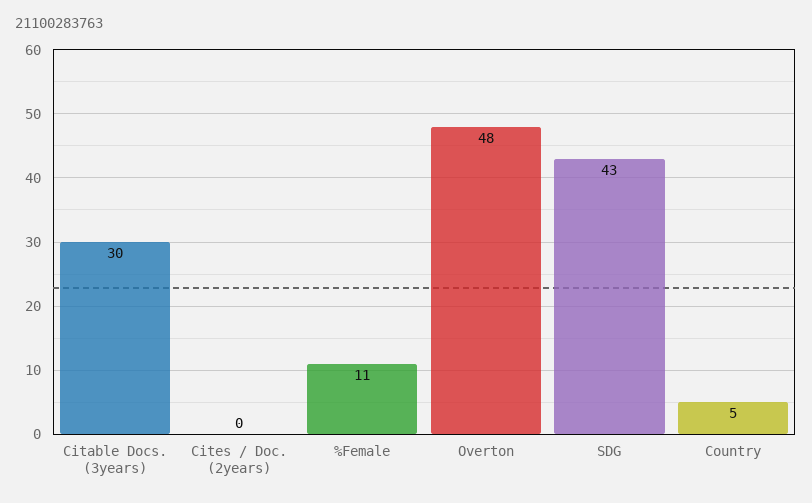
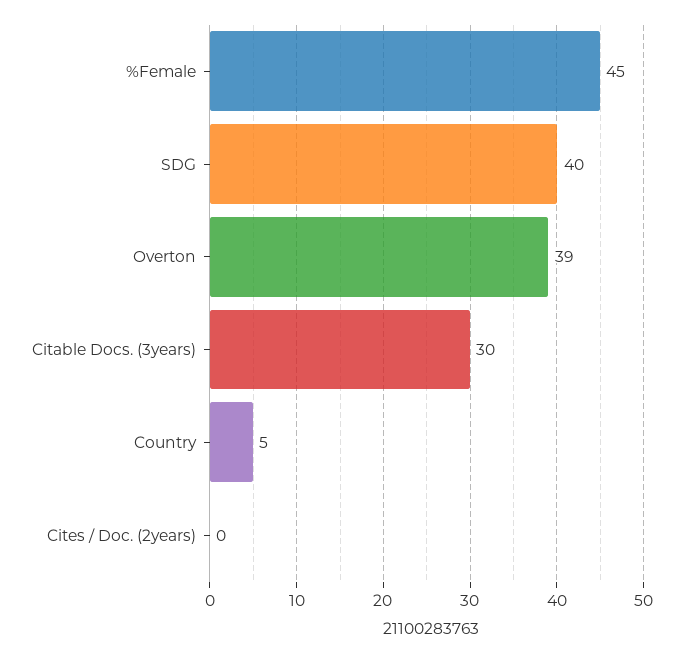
  {
    "Citable Docs. (3years)": 30,
    "Cites / Doc. (2years)": 0,
-   "%Female": 11,
+   "%Female": 45,
-   "Overton": 48,
+   "Overton": 39,
-   "SDG": 43,
+   "SDG": 40,
    "Country": 5
  }

